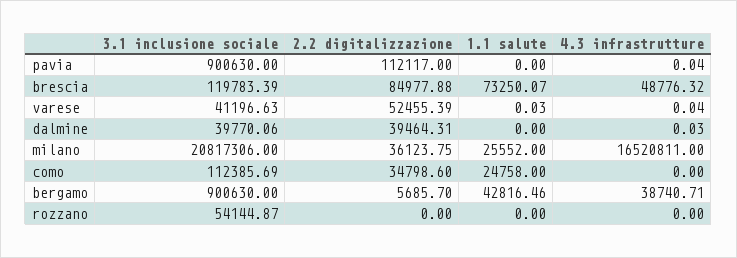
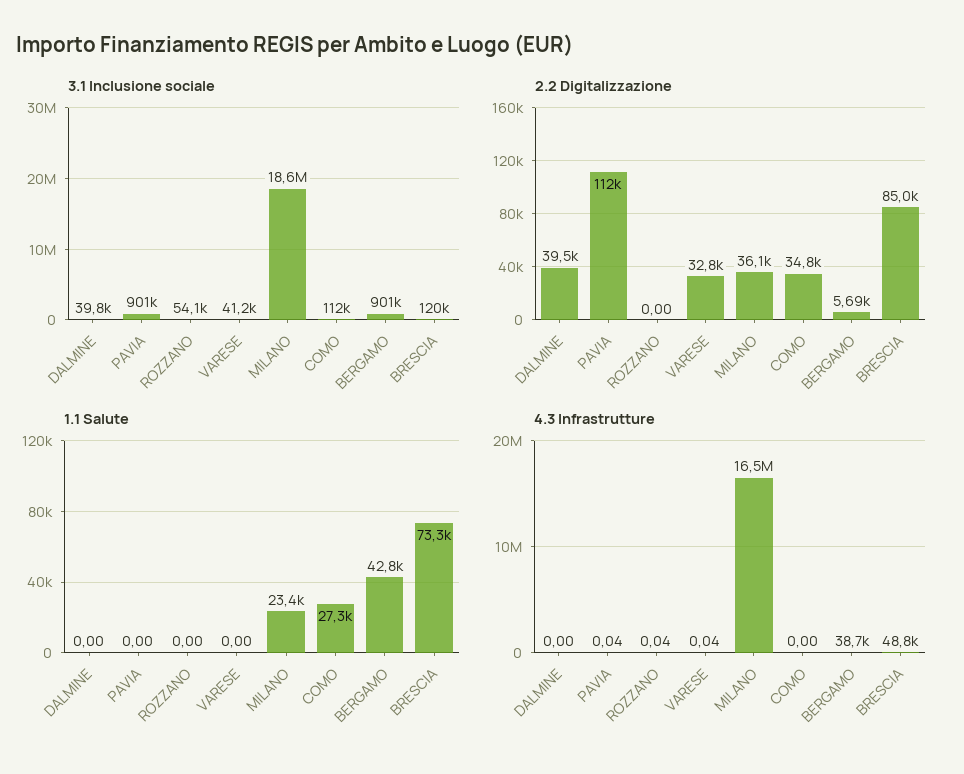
  {
    "3.1 inclusione sociale": {
      "pavia": 900630,
      "brescia": 119783.39,
      "varese": 41196.63,
      "dalmine": 39770.06,
-     "milano": 20817306,
+     "milano": 18600000,
      "como": 112385.69,
      "bergamo": 900630,
      "rozzano": 54144.87
    },
    "2.2 digitalizzazione": {
      "pavia": 112117,
      "brescia": 84977.88,
-     "varese": 52455.39,
+     "varese": 32800,
      "dalmine": 39464.31,
      "milano": 36123.75,
      "como": 34798.6,
      "bergamo": 5685.7,
      "rozzano": 0
    },
    "1.1 salute": {
      "pavia": 0,
      "brescia": 73250.07,
-     "varese": 0.03,
+     "varese": 0,
      "dalmine": 0,
-     "milano": 25552,
+     "milano": 23400,
-     "como": 24758,
+     "como": 27300,
      "bergamo": 42816.46,
      "rozzano": 0
    },
    "4.3 infrastrutture": {
      "pavia": 0.04,
      "brescia": 48776.32,
      "varese": 0.04,
-     "dalmine": 0.03,
+     "dalmine": 0,
      "milano": 16520811,
      "como": 0,
      "bergamo": 38740.71,
-     "rozzano": 0
+     "rozzano": 0.04
    }
  }

